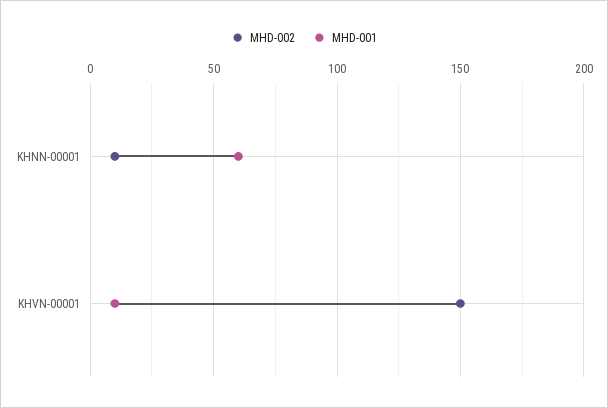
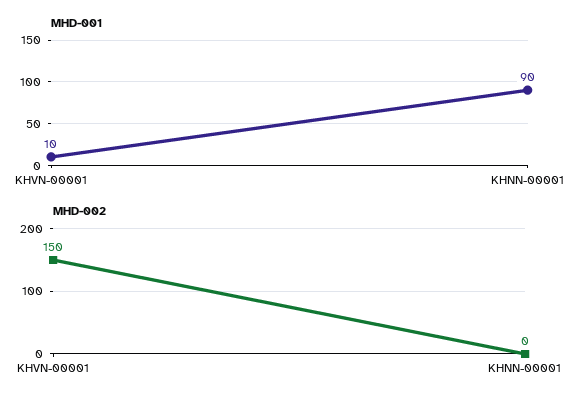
  {
    "MHD-002": {
-     "KHNN-00001": 10,
+     "KHNN-00001": 0,
      "KHVN-00001": 150
    },
    "MHD-001": {
-     "KHNN-00001": 60,
+     "KHNN-00001": 90,
      "KHVN-00001": 10
    }
  }

